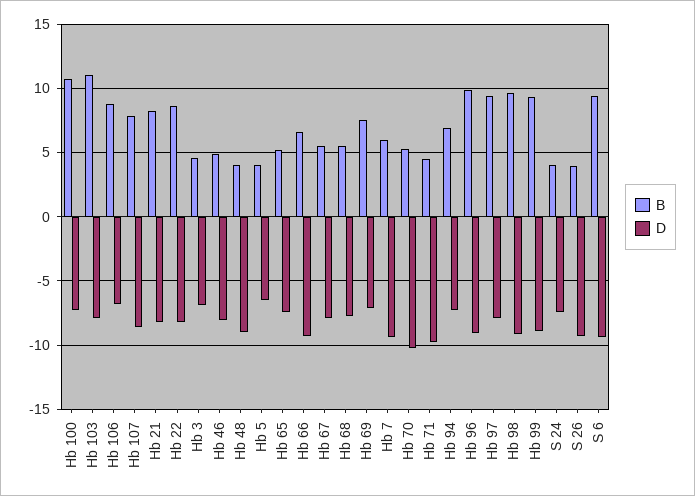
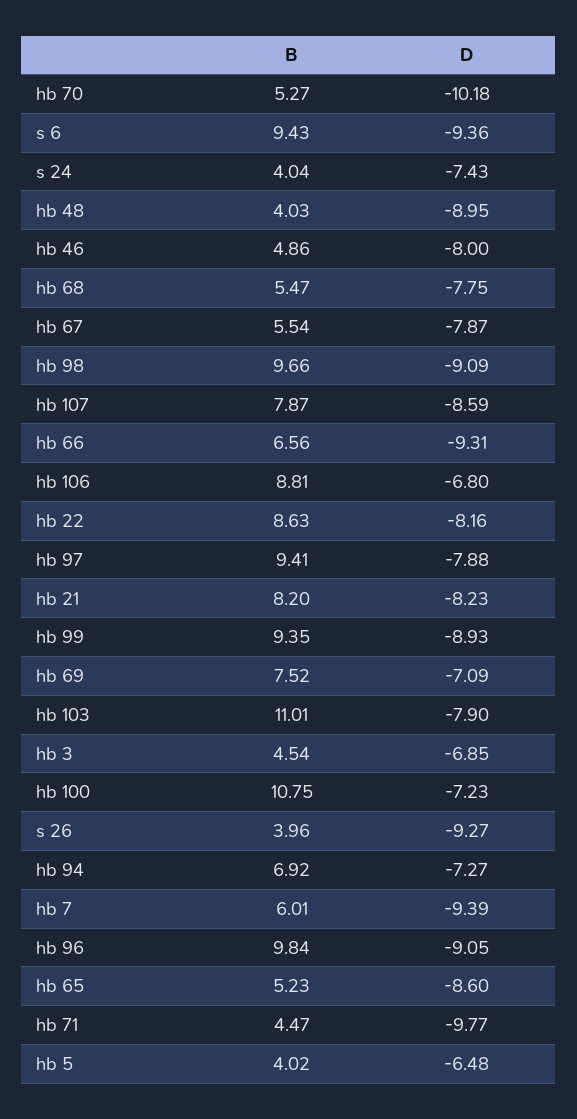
  {
    "B": {
      "Hb 100": 10.75,
      "Hb 103": 11.01,
      "Hb 106": 8.81,
      "Hb 107": 7.87,
      "Hb 21": 8.2,
      "Hb 22": 8.63,
      "Hb 3": 4.54,
      "Hb 46": 4.86,
      "Hb 48": 4.03,
      "Hb 5": 4.02,
      "Hb 65": 5.23,
      "Hb 66": 6.56,
      "Hb 67": 5.54,
      "Hb 68": 5.47,
      "Hb 69": 7.52,
      "Hb 7": 6.01,
      "Hb 70": 5.27,
      "Hb 71": 4.47,
      "Hb 94": 6.92,
      "Hb 96": 9.84,
      "Hb 97": 9.41,
      "Hb 98": 9.66,
      "Hb 99": 9.35,
      "S 24": 4.04,
      "S 26": 3.96,
      "S 6": 9.43
    },
    "D": {
      "Hb 100": -7.23,
      "Hb 103": -7.9,
      "Hb 106": -6.8,
      "Hb 107": -8.59,
      "Hb 21": -8.23,
      "Hb 22": -8.16,
      "Hb 3": -6.85,
      "Hb 46": -8,
      "Hb 48": -8.95,
      "Hb 5": -6.48,
-     "Hb 65": -7.5,
+     "Hb 65": -8.6,
      "Hb 66": -9.31,
      "Hb 67": -7.87,
      "Hb 68": -7.75,
      "Hb 69": -7.09,
      "Hb 7": -9.39,
      "Hb 70": -10.18,
      "Hb 71": -9.77,
      "Hb 94": -7.27,
      "Hb 96": -9.05,
      "Hb 97": -7.88,
      "Hb 98": -9.09,
      "Hb 99": -8.93,
      "S 24": -7.43,
      "S 26": -9.27,
      "S 6": -9.36
    }
  }

